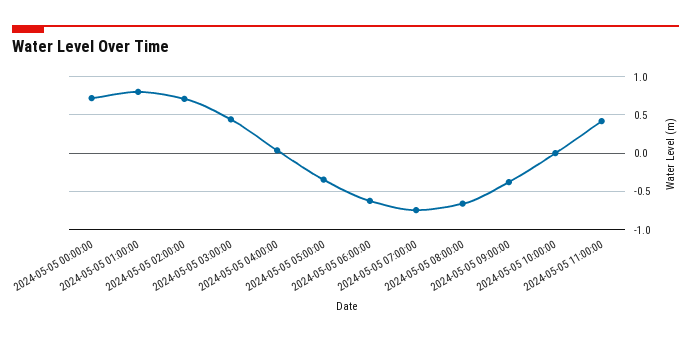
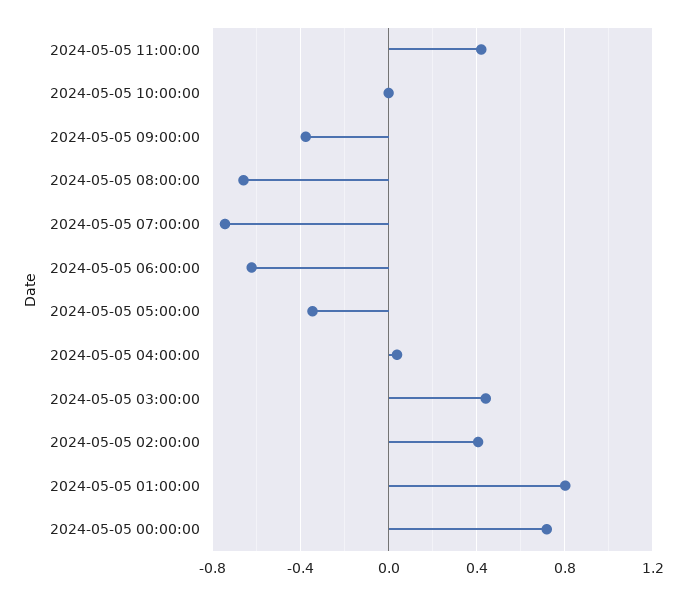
  {
    "2024-05-05 00:00:00": 0.7,
    "2024-05-05 01:00:00": 0.8,
-   "2024-05-05 02:00:00": 0.7,
+   "2024-05-05 02:00:00": 0.4,
    "2024-05-05 03:00:00": 0.45,
    "2024-05-05 04:00:00": 0.05,
    "2024-05-05 05:00:00": -0.35,
    "2024-05-05 06:00:00": -0.6,
    "2024-05-05 07:00:00": -0.75,
    "2024-05-05 08:00:00": -0.65,
    "2024-05-05 09:00:00": -0.4,
    "2024-05-05 10:00:00": 0,
    "2024-05-05 11:00:00": 0.4
  }

